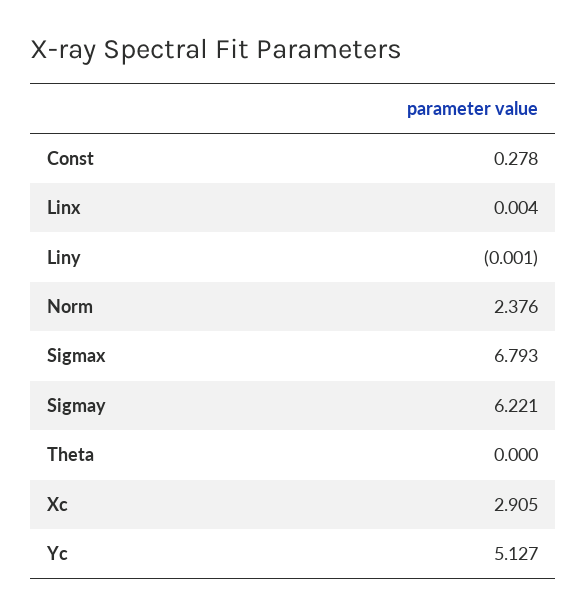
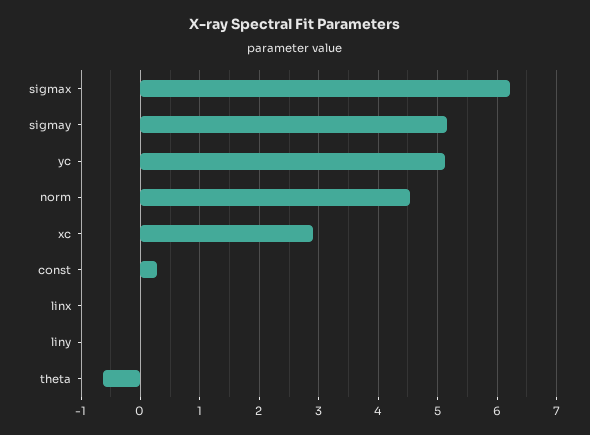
  {
    "Const": 0.278,
    "Linx": 0.004,
    "Liny": -0.001,
-   "Norm": 2.376,
+   "Norm": 4.6,
-   "Sigmax": 6.793,
+   "Sigmax": 6.2,
-   "Sigmay": 6.221,
+   "Sigmay": 5.2,
-   "Theta": 0,
+   "Theta": -0.6,
    "Xc": 2.905,
    "Yc": 5.127
  }

